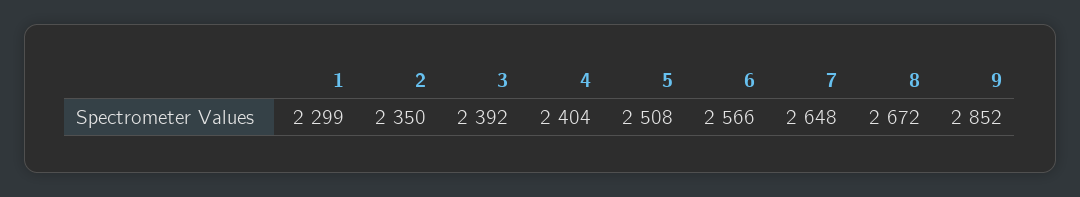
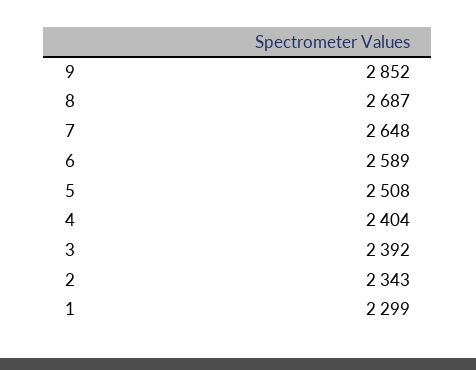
  {
    "1": 2299,
-   "2": 2350,
+   "2": 2343,
    "3": 2392,
    "4": 2404,
    "5": 2508,
-   "6": 2566,
+   "6": 2589,
    "7": 2648,
-   "8": 2672,
+   "8": 2687,
    "9": 2852
  }

